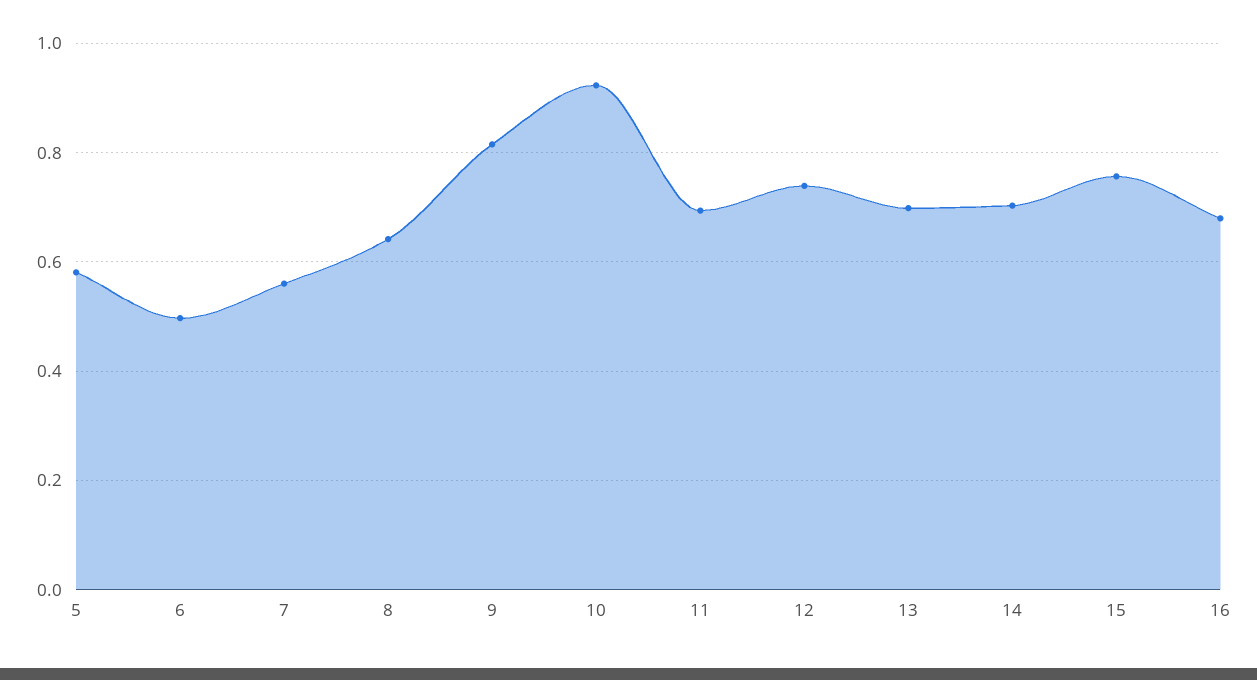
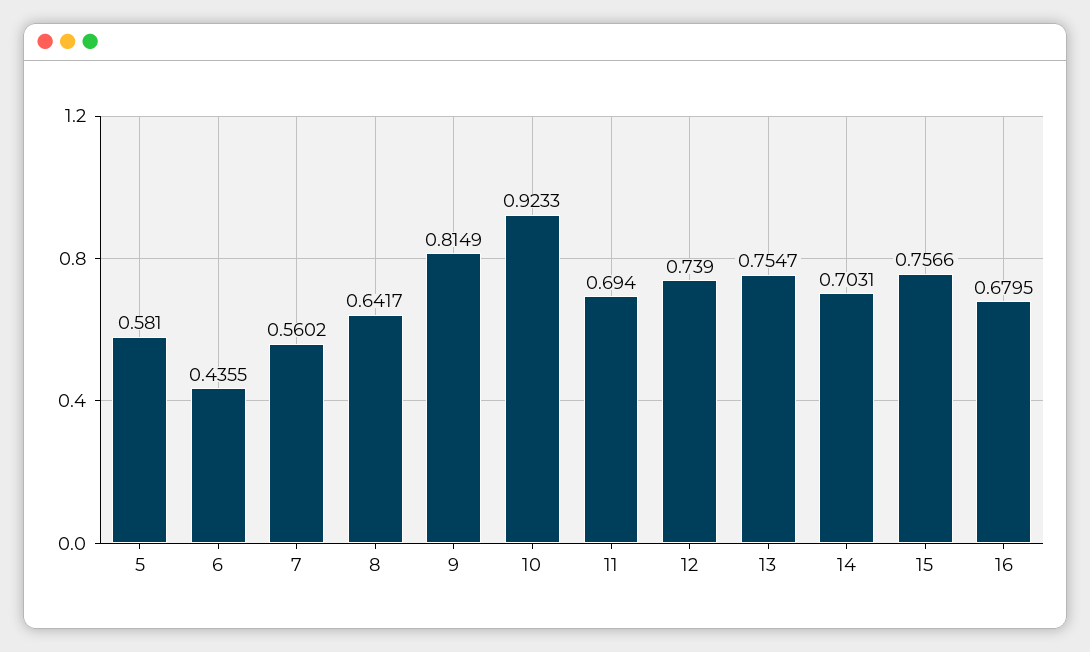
  {
    "5": 0.581,
-   "6": 0.5,
+   "6": 0.4355,
    "7": 0.5602,
    "8": 0.6417,
    "9": 0.8149,
    "10": 0.9233,
    "11": 0.694,
    "12": 0.739,
-   "13": 0.7,
+   "13": 0.7547,
    "14": 0.7031,
    "15": 0.7566,
    "16": 0.6795
  }

